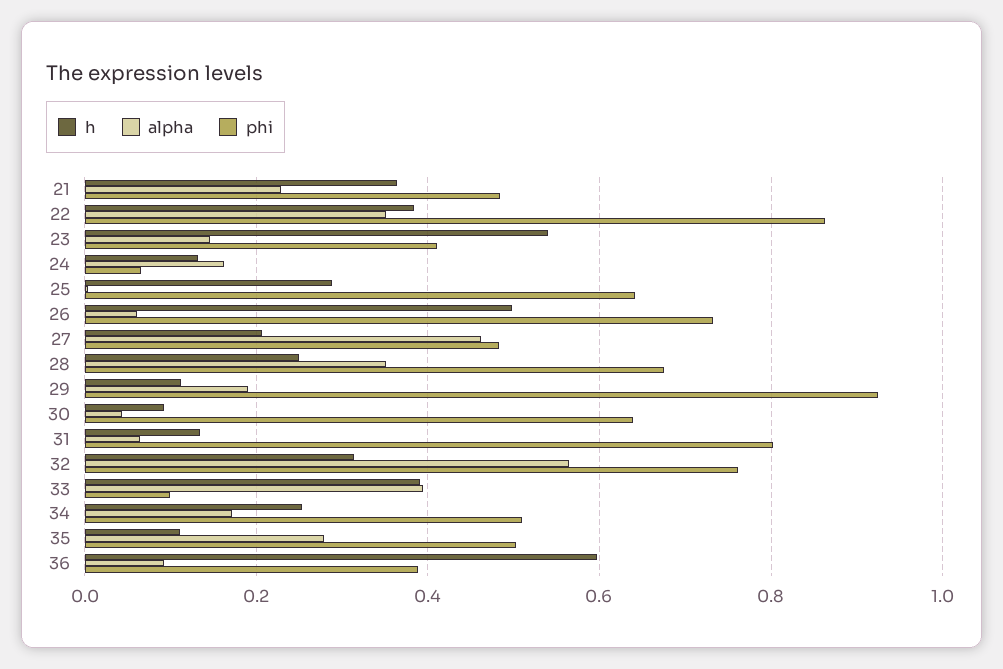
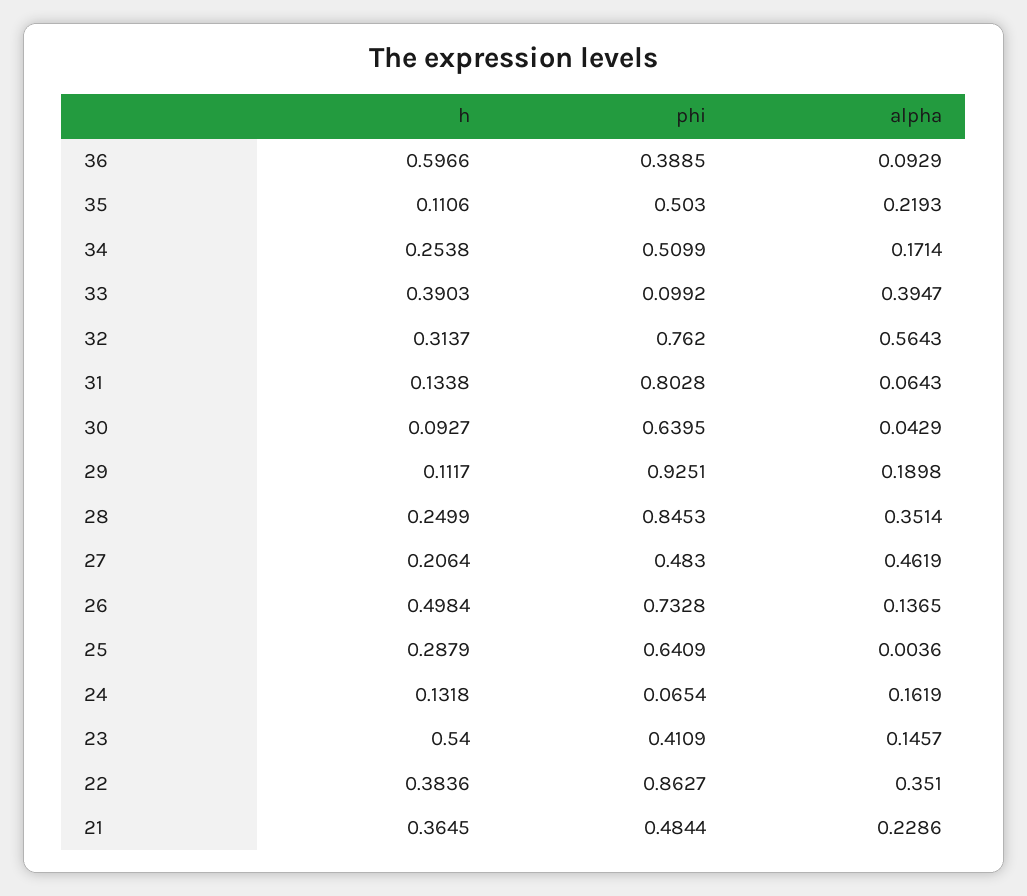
  {
    "h": {
      "21": 0.3645,
      "22": 0.3836,
      "23": 0.54,
      "24": 0.1318,
      "25": 0.2879,
      "26": 0.4984,
      "27": 0.2064,
      "28": 0.2499,
      "29": 0.1117,
      "30": 0.0927,
      "31": 0.1338,
      "32": 0.3137,
      "33": 0.3903,
      "34": 0.2538,
      "35": 0.1106,
      "36": 0.5966
    },
    "alpha": {
      "21": 0.2286,
      "22": 0.351,
      "23": 0.1457,
      "24": 0.1619,
      "25": 0.0036,
-     "26": 0.06,
+     "26": 0.1365,
      "27": 0.4619,
      "28": 0.3514,
      "29": 0.1898,
      "30": 0.0429,
      "31": 0.0643,
      "32": 0.5643,
      "33": 0.3947,
      "34": 0.1714,
-     "35": 0.28,
+     "35": 0.2193,
      "36": 0.0929
    },
    "phi": {
      "21": 0.4844,
      "22": 0.8627,
      "23": 0.4109,
      "24": 0.0654,
      "25": 0.6409,
      "26": 0.7328,
      "27": 0.483,
-     "28": 0.68,
+     "28": 0.8453,
      "29": 0.9251,
      "30": 0.6395,
      "31": 0.8028,
      "32": 0.762,
      "33": 0.0992,
      "34": 0.5099,
      "35": 0.503,
      "36": 0.3885
    }
  }

